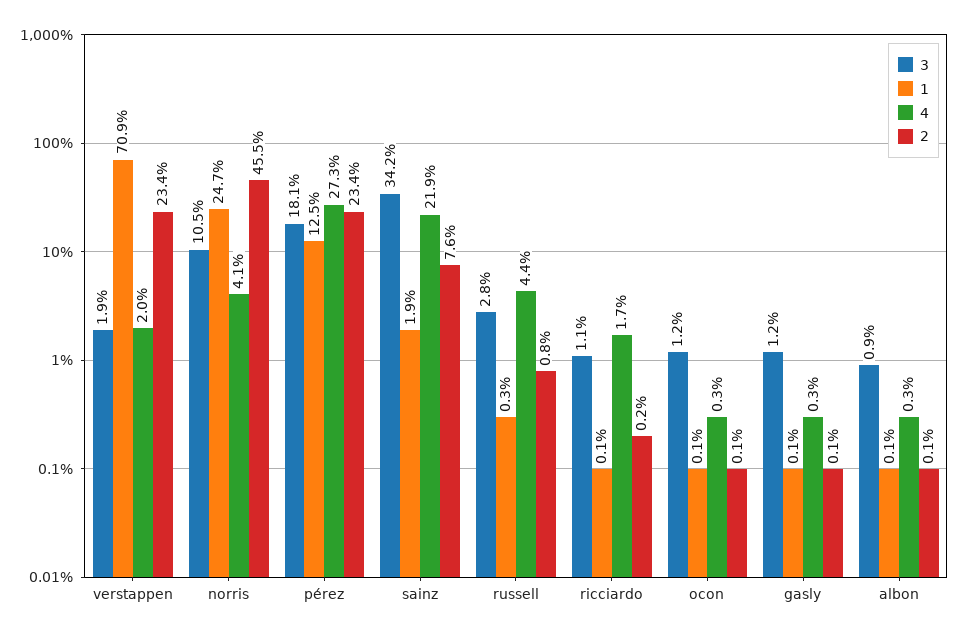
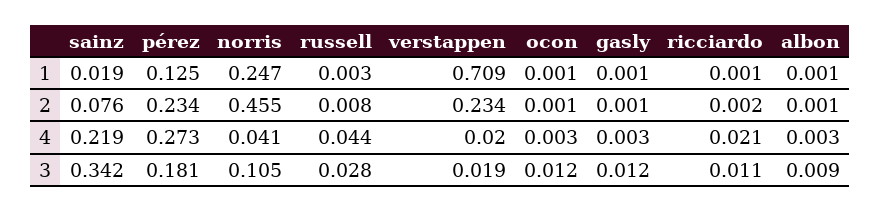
  {
    "3": {
      "verstappen": 0.019,
      "norris": 0.105,
      "pérez": 0.181,
      "sainz": 0.342,
      "russell": 0.028,
      "ricciardo": 0.011,
      "ocon": 0.012,
      "gasly": 0.012,
      "albon": 0.009
    },
    "1": {
      "verstappen": 0.709,
      "norris": 0.247,
      "pérez": 0.125,
      "sainz": 0.019,
      "russell": 0.003,
      "ricciardo": 0.001,
      "ocon": 0.001,
      "gasly": 0.001,
      "albon": 0.001
    },
    "4": {
      "verstappen": 0.02,
      "norris": 0.041,
      "pérez": 0.273,
      "sainz": 0.219,
      "russell": 0.044,
-     "ricciardo": 0.017,
+     "ricciardo": 0.021,
      "ocon": 0.003,
      "gasly": 0.003,
      "albon": 0.003
    },
    "2": {
      "verstappen": 0.234,
      "norris": 0.455,
      "pérez": 0.234,
      "sainz": 0.076,
      "russell": 0.008,
      "ricciardo": 0.002,
      "ocon": 0.001,
      "gasly": 0.001,
      "albon": 0.001
    }
  }

